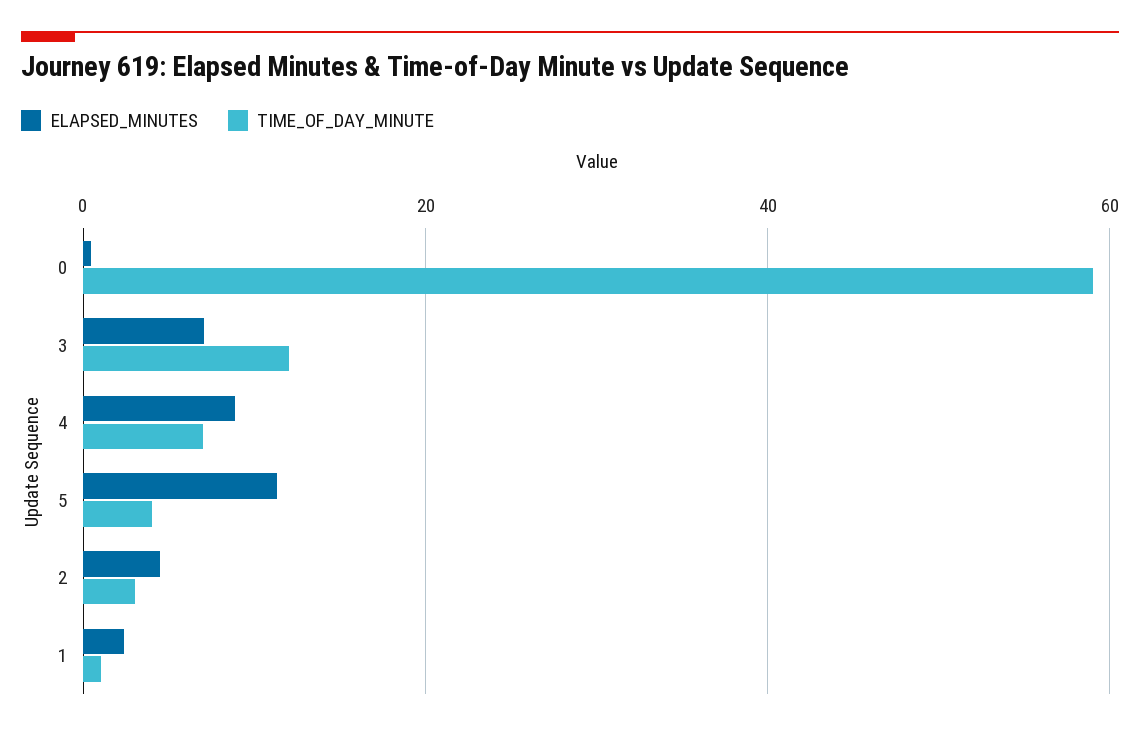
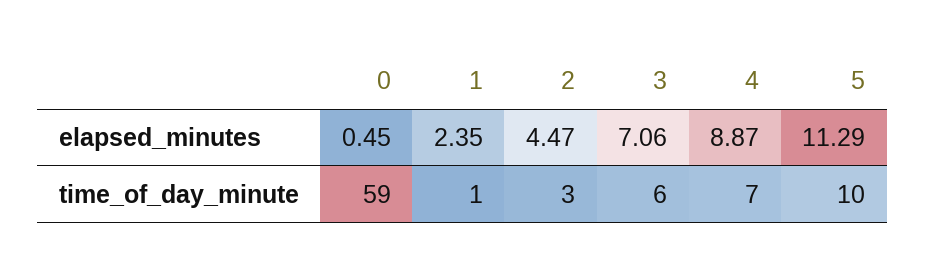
  {
    "ELAPSED_MINUTES": {
      "0": 0.45,
      "3": 7.06,
      "4": 8.87,
      "5": 11.29,
      "2": 4.47,
      "1": 2.35
    },
    "TIME_OF_DAY_MINUTE": {
      "0": 59,
-     "3": 12,
+     "3": 6,
      "4": 7,
-     "5": 4,
+     "5": 10,
      "2": 3,
      "1": 1
    }
  }

